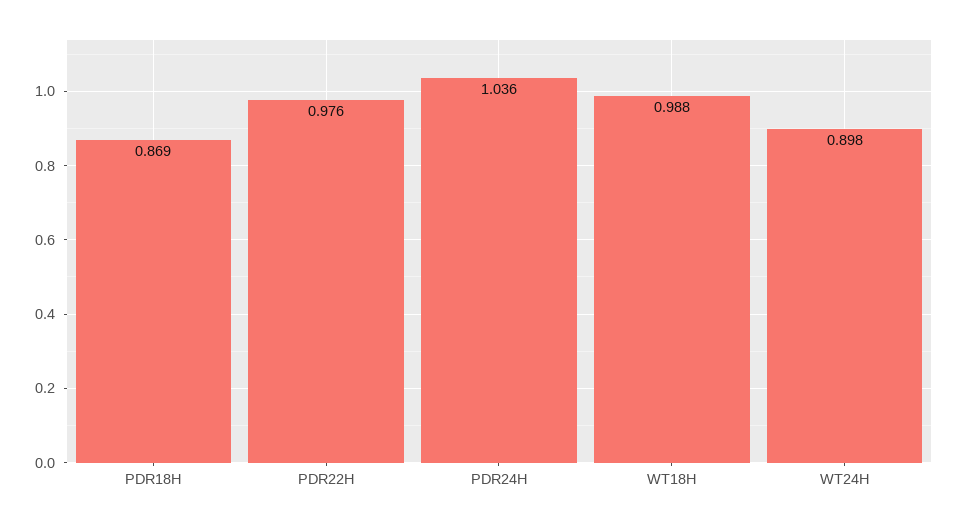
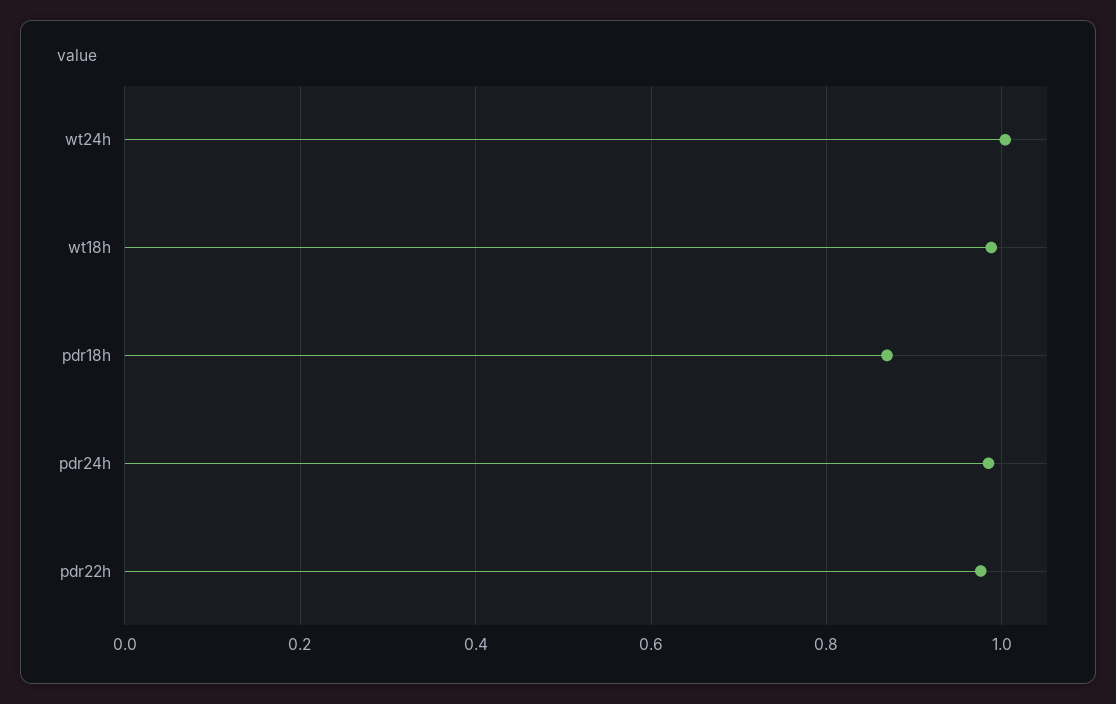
  {
    "PDR18H": 0.869,
    "PDR22H": 0.976,
-   "PDR24H": 1.036,
+   "PDR24H": 0.98,
    "WT18H": 0.988,
-   "WT24H": 0.898
+   "WT24H": 1
  }

